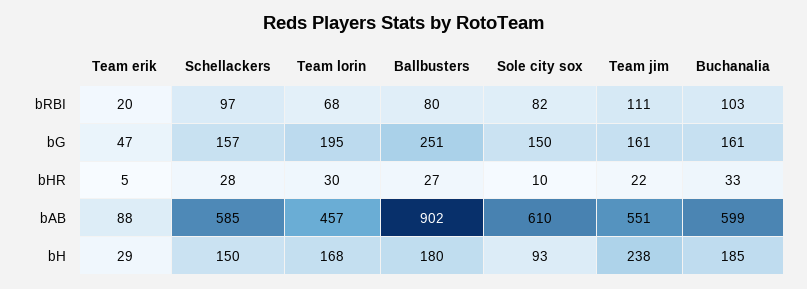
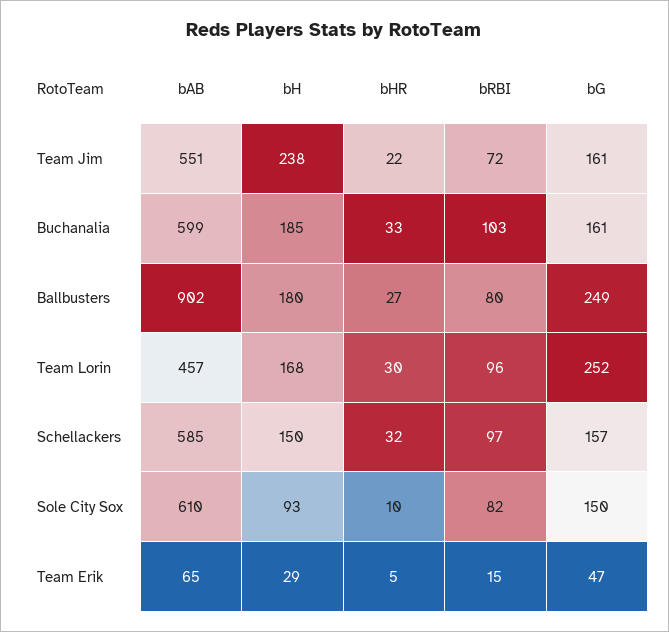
  {
    "Team erik": {
-     "bRBI": 20,
+     "bRBI": 15,
      "bG": 47,
      "bHR": 5,
-     "bAB": 88,
+     "bAB": 65,
      "bH": 29
    },
    "Schellackers": {
      "bRBI": 97,
      "bG": 157,
-     "bHR": 28,
+     "bHR": 32,
      "bAB": 585,
      "bH": 150
    },
    "Team lorin": {
-     "bRBI": 68,
+     "bRBI": 96,
-     "bG": 195,
+     "bG": 252,
      "bHR": 30,
      "bAB": 457,
      "bH": 168
    },
    "Ballbusters": {
      "bRBI": 80,
-     "bG": 251,
+     "bG": 249,
      "bHR": 27,
      "bAB": 902,
      "bH": 180
    },
    "Sole city sox": {
      "bRBI": 82,
      "bG": 150,
      "bHR": 10,
      "bAB": 610,
      "bH": 93
    },
    "Team jim": {
-     "bRBI": 111,
+     "bRBI": 72,
      "bG": 161,
      "bHR": 22,
      "bAB": 551,
      "bH": 238
    },
    "Buchanalia": {
      "bRBI": 103,
      "bG": 161,
      "bHR": 33,
      "bAB": 599,
      "bH": 185
    }
  }

